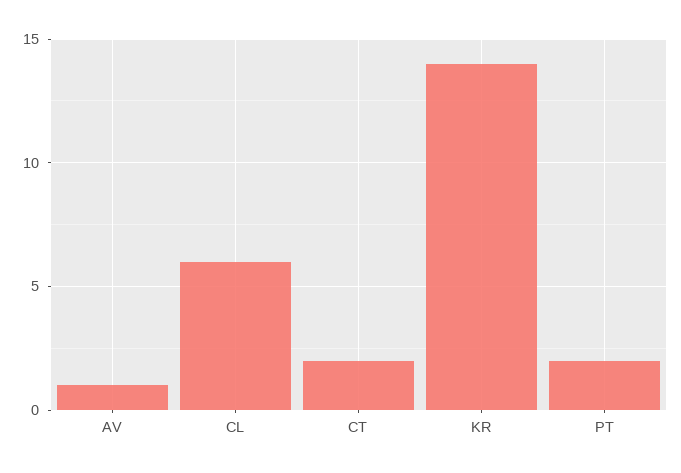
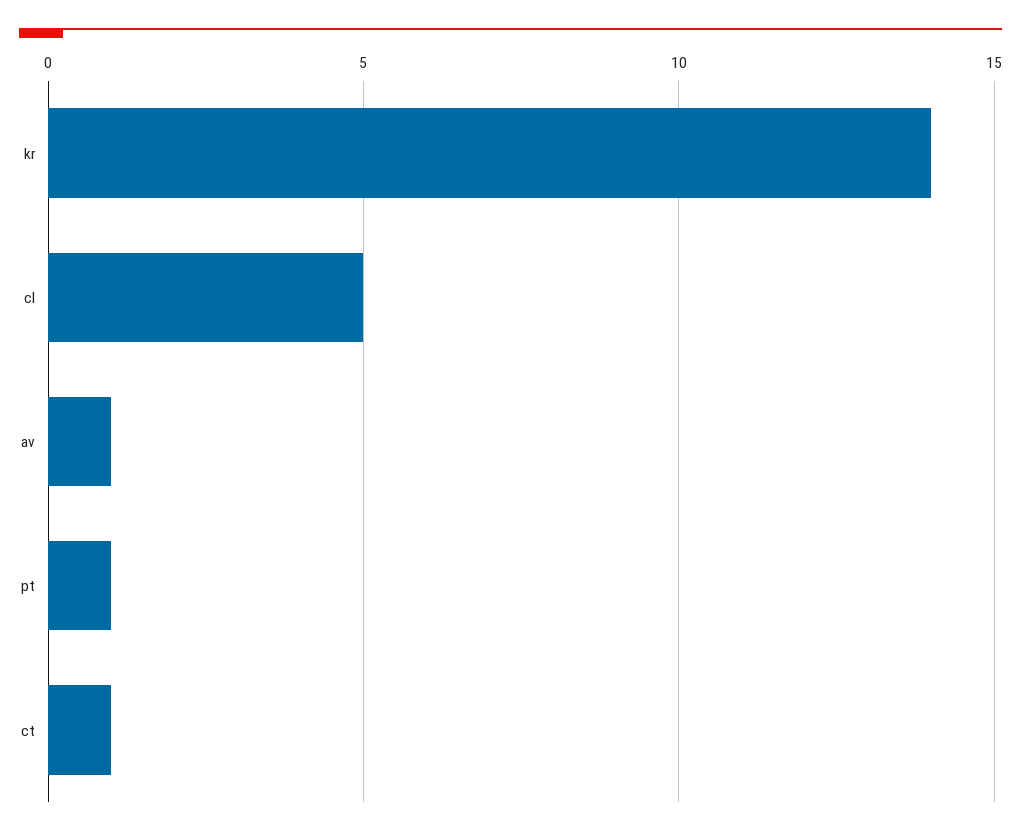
  {
    "AV": 1,
-   "CL": 6,
+   "CL": 5,
-   "CT": 2,
+   "CT": 1,
    "KR": 14,
-   "PT": 2
+   "PT": 1
  }

